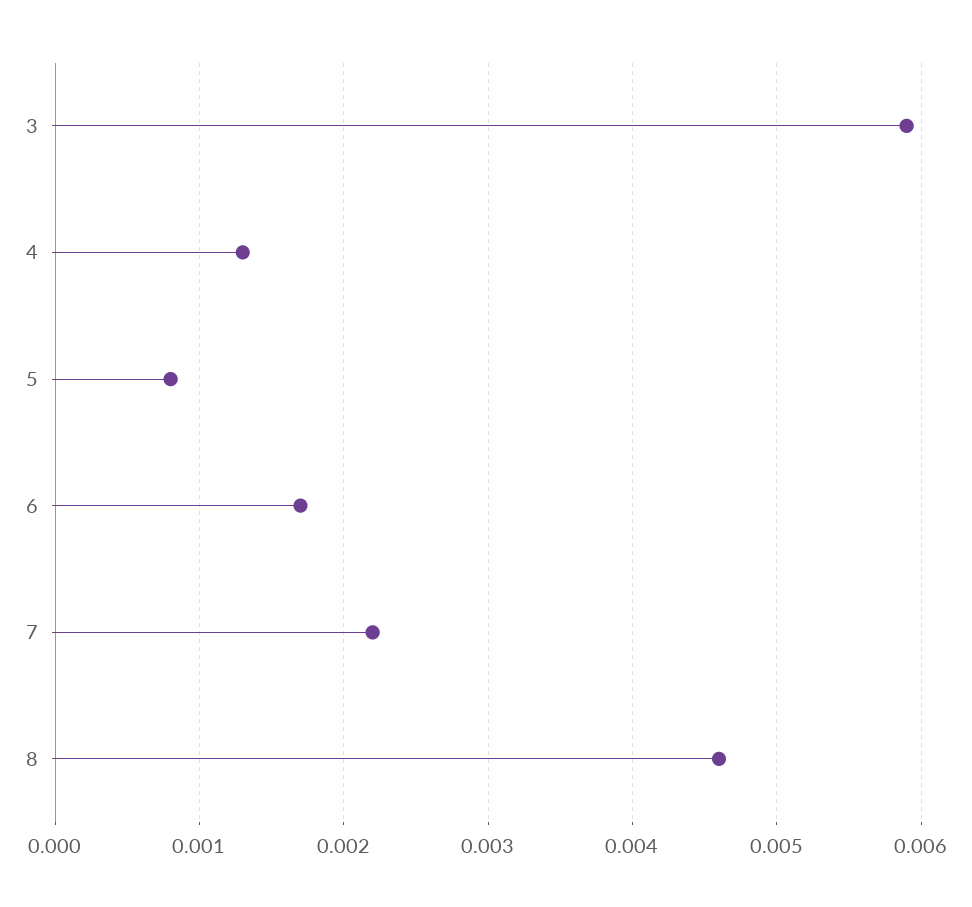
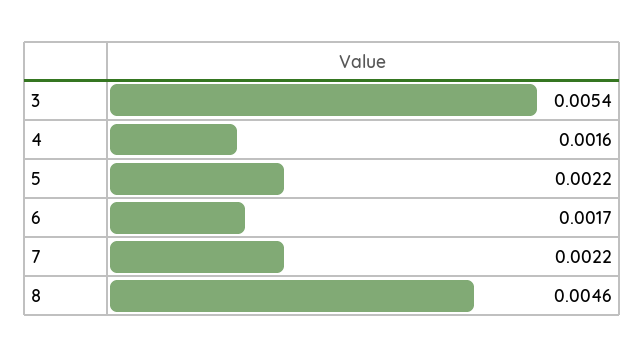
  {
-   "3": 0.0059,
+   "3": 0.0054,
-   "4": 0.0013,
+   "4": 0.0016,
-   "5": 0.0008,
+   "5": 0.0022,
    "6": 0.0017,
    "7": 0.0022,
    "8": 0.0046
  }

